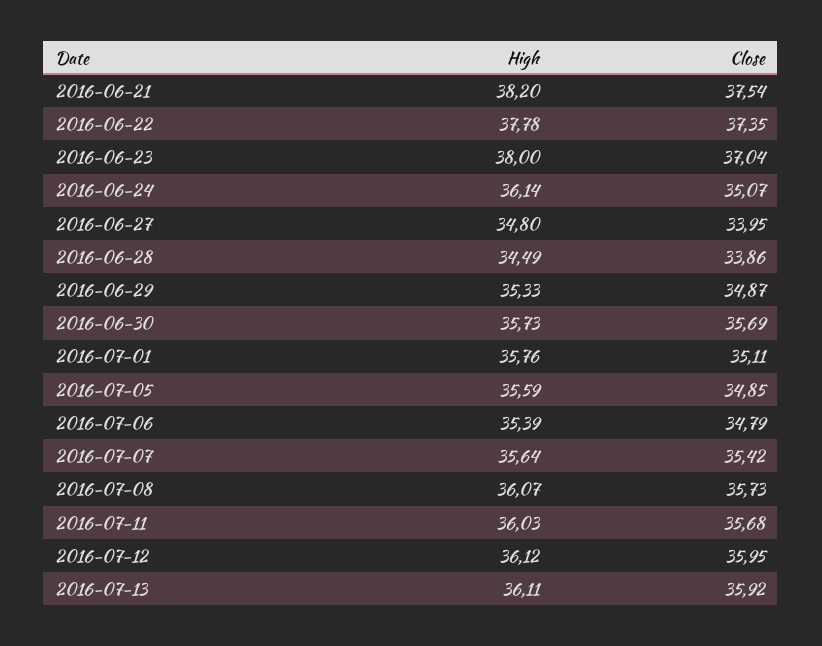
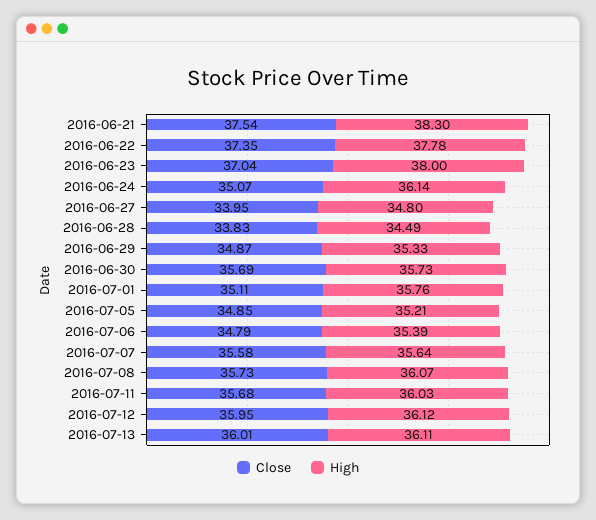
  {
    "High": {
-     "2016-06-21": 38.2,
+     "2016-06-21": 38.3,
      "2016-06-22": 37.78,
      "2016-06-23": 38,
      "2016-06-24": 36.14,
      "2016-06-27": 34.8,
      "2016-06-28": 34.49,
      "2016-06-29": 35.33,
      "2016-06-30": 35.73,
      "2016-07-01": 35.76,
-     "2016-07-05": 35.59,
+     "2016-07-05": 35.21,
      "2016-07-06": 35.39,
      "2016-07-07": 35.64,
      "2016-07-08": 36.07,
      "2016-07-11": 36.03,
      "2016-07-12": 36.12,
      "2016-07-13": 36.11
    },
    "Close": {
      "2016-06-21": 37.54,
      "2016-06-22": 37.35,
      "2016-06-23": 37.04,
      "2016-06-24": 35.07,
      "2016-06-27": 33.95,
-     "2016-06-28": 33.86,
+     "2016-06-28": 33.83,
      "2016-06-29": 34.87,
      "2016-06-30": 35.69,
      "2016-07-01": 35.11,
      "2016-07-05": 34.85,
      "2016-07-06": 34.79,
-     "2016-07-07": 35.42,
+     "2016-07-07": 35.58,
      "2016-07-08": 35.73,
      "2016-07-11": 35.68,
      "2016-07-12": 35.95,
-     "2016-07-13": 35.92
+     "2016-07-13": 36.01
    }
  }

